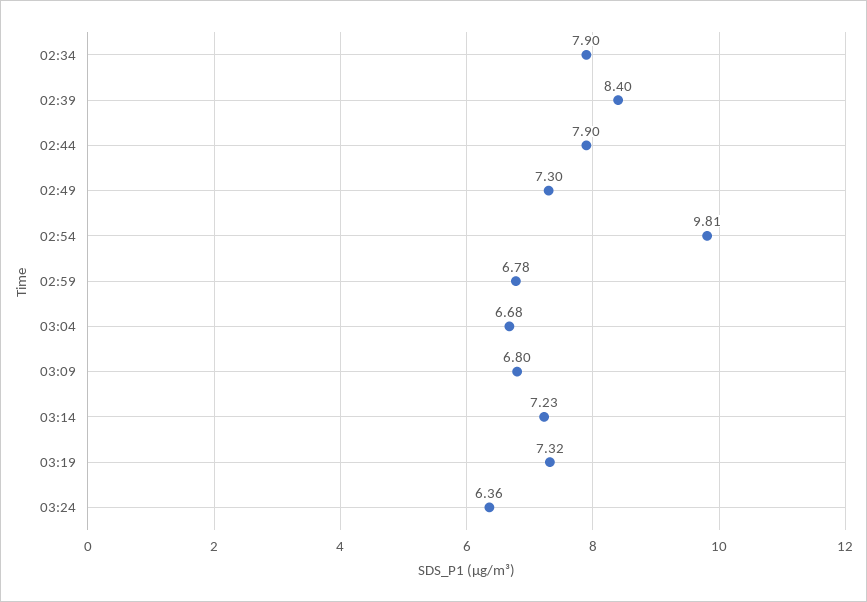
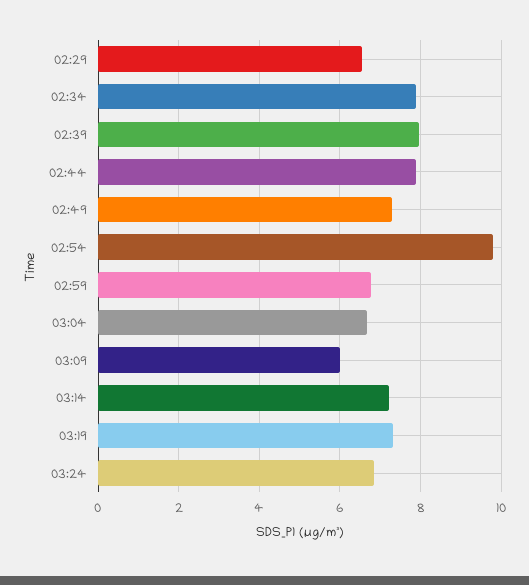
  {
    "02:34": 7.9,
-   "02:39": 8.4,
+   "02:39": 8,
    "02:44": 7.9,
    "02:49": 7.3,
    "02:54": 9.81,
    "02:59": 6.78,
    "03:04": 6.68,
-   "03:09": 6.8,
+   "03:09": 6,
    "03:14": 7.23,
    "03:19": 7.32,
-   "03:24": 6.36
+   "03:24": 6.8,
+   "02:29": 6.6
  }

